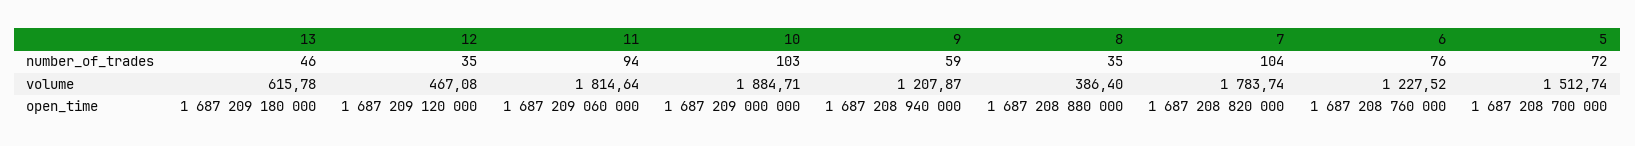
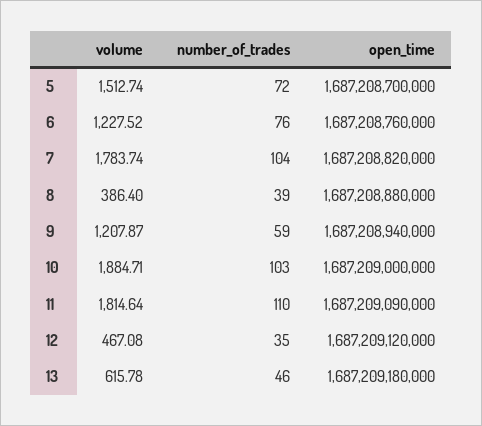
  {
    "13": {
      "number_of_trades": 46,
      "volume": 615.78,
      "open_time": 1687209180000
    },
    "12": {
      "number_of_trades": 35,
      "volume": 467.08,
      "open_time": 1687209120000
    },
    "11": {
-     "number_of_trades": 94,
+     "number_of_trades": 110,
      "volume": 1814.64,
-     "open_time": 1687209060000
+     "open_time": 1687209090000
    },
    "10": {
      "number_of_trades": 103,
      "volume": 1884.71,
      "open_time": 1687209000000
    },
    "9": {
      "number_of_trades": 59,
      "volume": 1207.87,
      "open_time": 1687208940000
    },
    "8": {
-     "number_of_trades": 35,
+     "number_of_trades": 39,
      "volume": 386.4,
      "open_time": 1687208880000
    },
    "7": {
      "number_of_trades": 104,
      "volume": 1783.74,
      "open_time": 1687208820000
    },
    "6": {
      "number_of_trades": 76,
      "volume": 1227.52,
      "open_time": 1687208760000
    },
    "5": {
      "number_of_trades": 72,
      "volume": 1512.74,
      "open_time": 1687208700000
    }
  }

